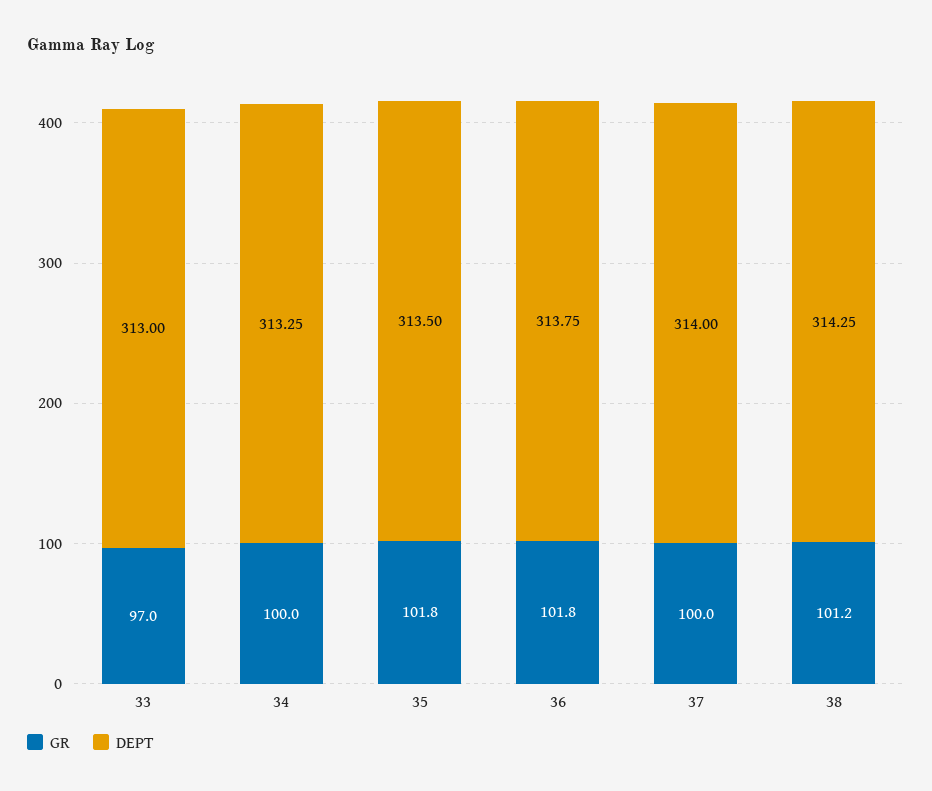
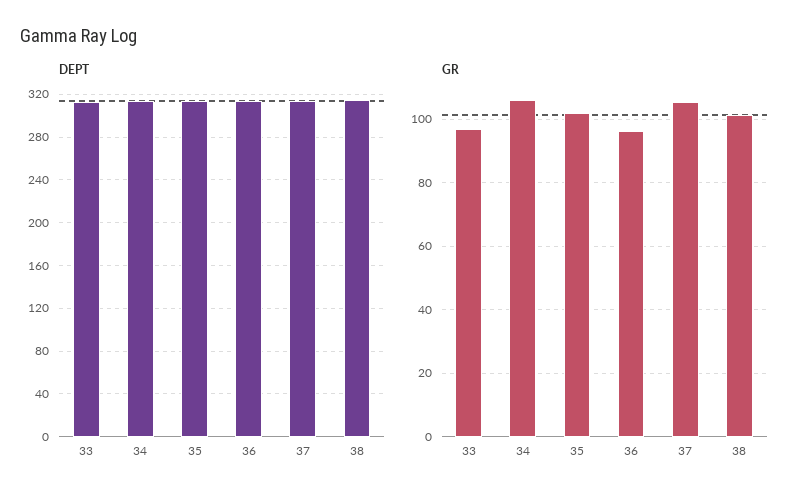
  {
    "GR": {
      "33": 97,
-     "34": 100,
+     "34": 106,
      "35": 101.8,
-     "36": 101.8,
+     "36": 96,
-     "37": 100,
+     "37": 106,
      "38": 101.2
    },
    "DEPT": {
      "33": 313,
      "34": 313.25,
      "35": 313.5,
      "36": 313.75,
      "37": 314,
      "38": 314.25
    }
  }

